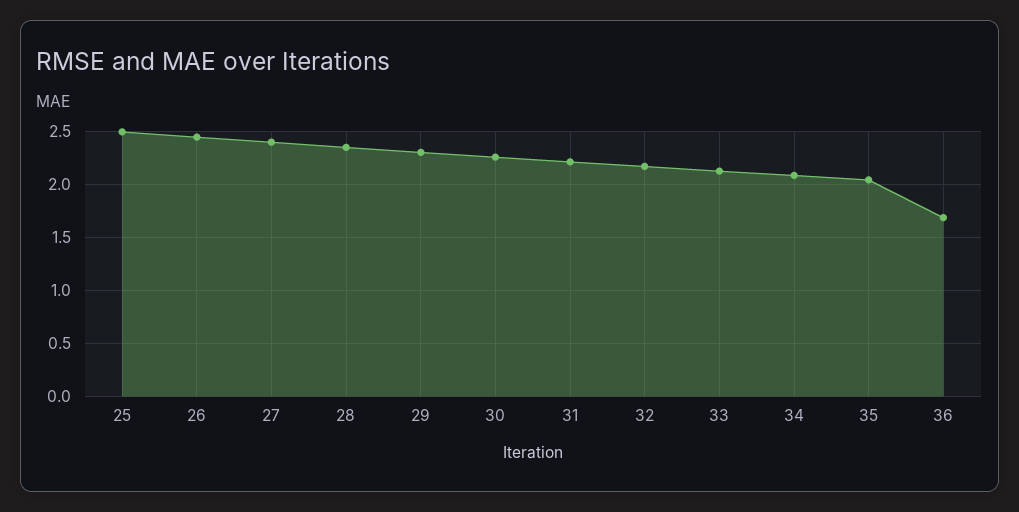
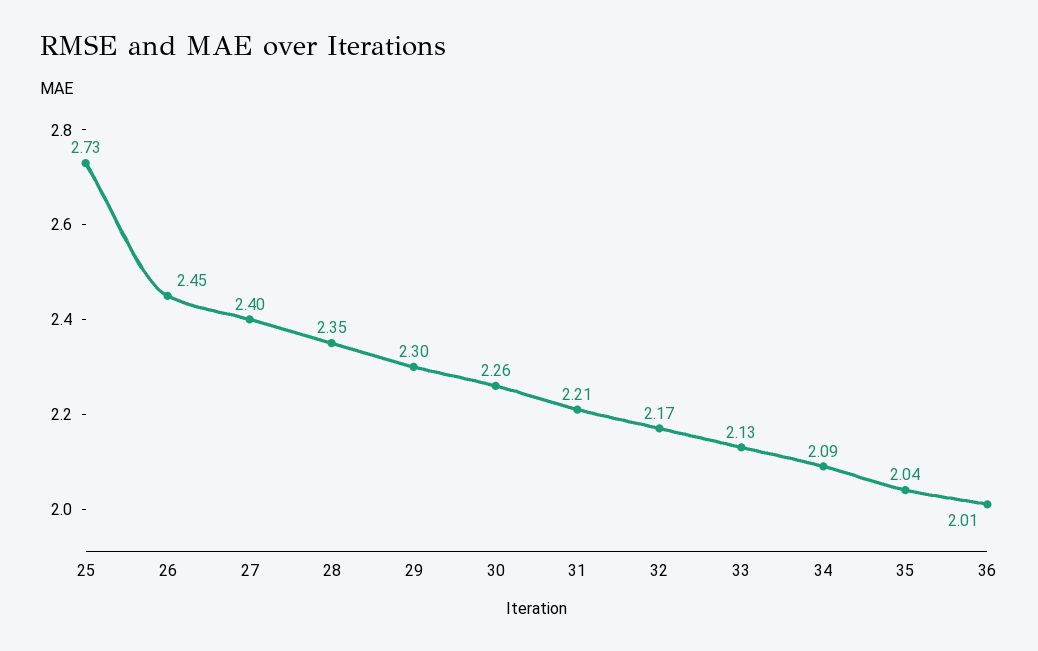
  {
-   "25": 2.5,
+   "25": 2.73,
    "26": 2.45,
    "27": 2.4,
    "28": 2.35,
    "29": 2.3,
    "30": 2.26,
    "31": 2.21,
    "32": 2.17,
    "33": 2.13,
    "34": 2.09,
    "35": 2.04,
-   "36": 1.7
+   "36": 2.01
  }

